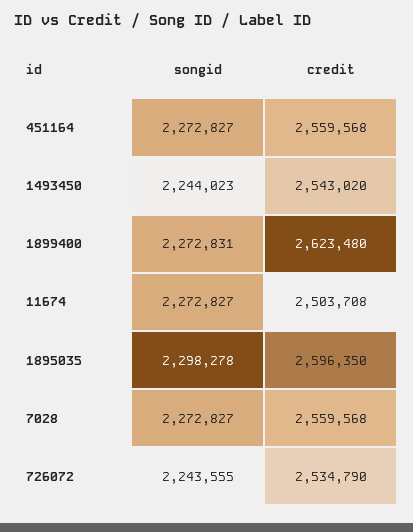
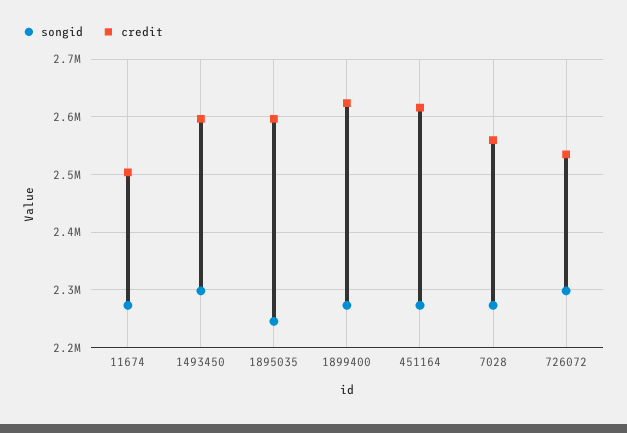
  {
    "songid": {
      "451164": 2272827,
-     "1493450": 2244023,
+     "1493450": 2300000,
      "1899400": 2272831,
      "11674": 2272827,
-     "1895035": 2298278,
+     "1895035": 2240000,
      "7028": 2272827,
-     "726072": 2243555
+     "726072": 2300000
    },
    "credit": {
-     "451164": 2559568,
+     "451164": 2620000,
-     "1493450": 2543020,
+     "1493450": 2600000,
      "1899400": 2623480,
      "11674": 2503708,
      "1895035": 2596350,
      "7028": 2559568,
      "726072": 2534790
    }
  }

